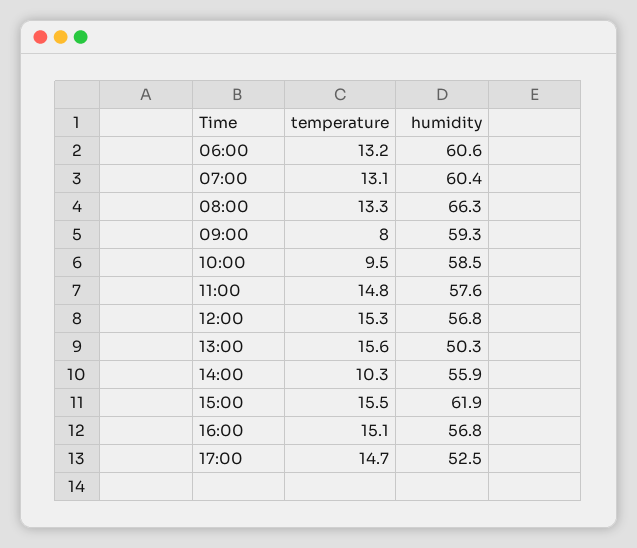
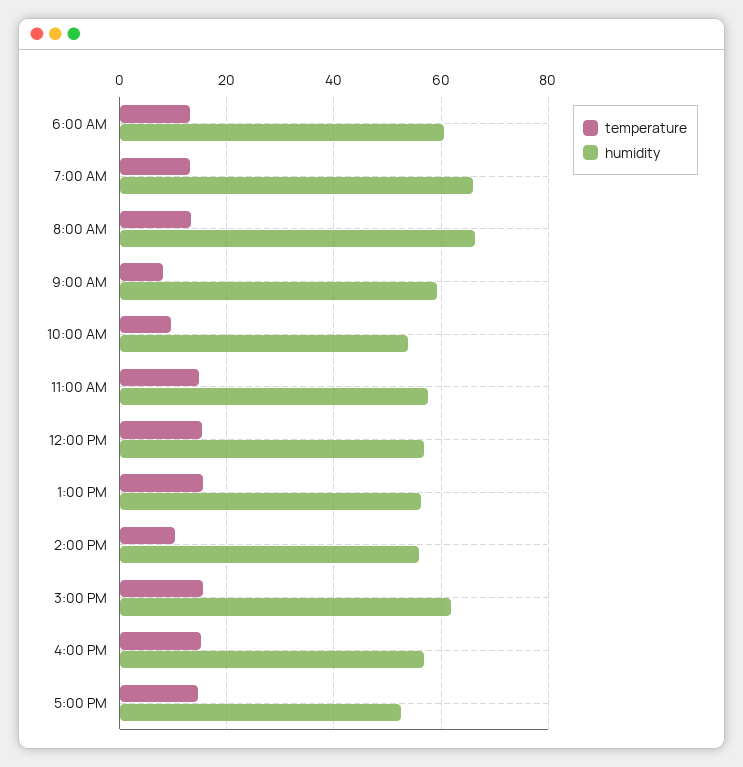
  {
    "temperature": {
      "06:00": 13.2,
      "07:00": 13.1,
      "08:00": 13.3,
      "09:00": 8,
      "10:00": 9.5,
      "11:00": 14.8,
      "12:00": 15.3,
      "13:00": 15.6,
      "14:00": 10.3,
      "15:00": 15.5,
      "16:00": 15.1,
      "17:00": 14.7
    },
    "humidity": {
      "06:00": 60.6,
-     "07:00": 60.4,
+     "07:00": 66,
      "08:00": 66.3,
      "09:00": 59.3,
-     "10:00": 58.5,
+     "10:00": 54,
      "11:00": 57.6,
      "12:00": 56.8,
-     "13:00": 50.3,
+     "13:00": 56,
      "14:00": 55.9,
      "15:00": 61.9,
      "16:00": 56.8,
      "17:00": 52.5
    }
  }

